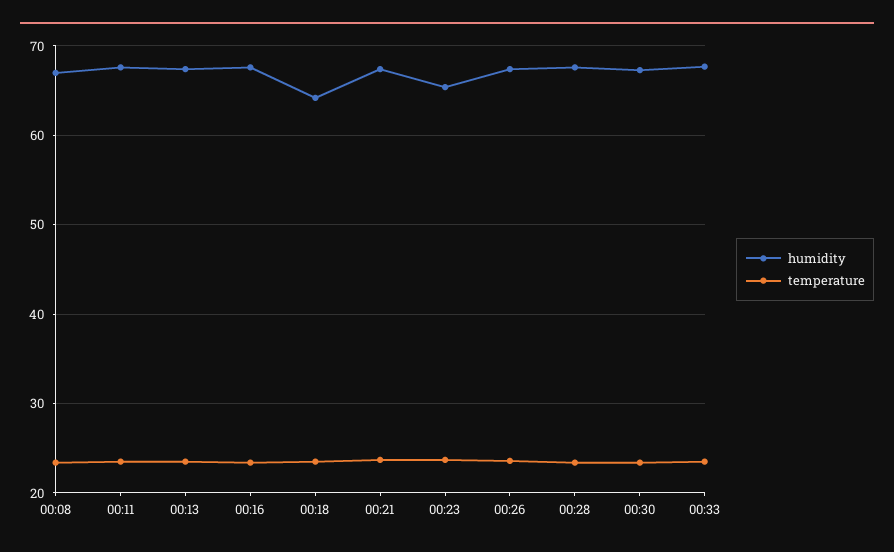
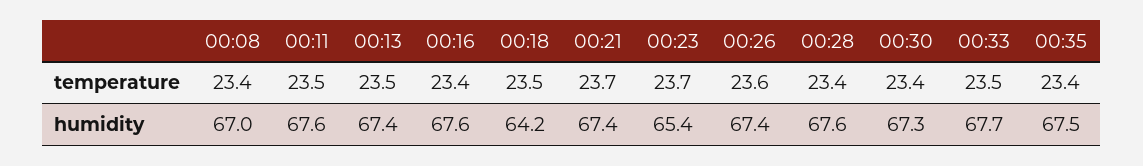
  {
    "humidity": {
      "00:08": 67,
      "00:11": 67.6,
      "00:13": 67.4,
      "00:16": 67.6,
      "00:18": 64.2,
      "00:21": 67.4,
      "00:23": 65.4,
      "00:26": 67.4,
      "00:28": 67.6,
      "00:30": 67.3,
-     "00:33": 67.7
+     "00:33": 67.7,
+     "00:35": 67.5
    },
    "temperature": {
      "00:08": 23.4,
      "00:11": 23.5,
      "00:13": 23.5,
      "00:16": 23.4,
      "00:18": 23.5,
      "00:21": 23.7,
      "00:23": 23.7,
      "00:26": 23.6,
      "00:28": 23.4,
      "00:30": 23.4,
-     "00:33": 23.5
+     "00:33": 23.5,
+     "00:35": 23.4
    }
  }

